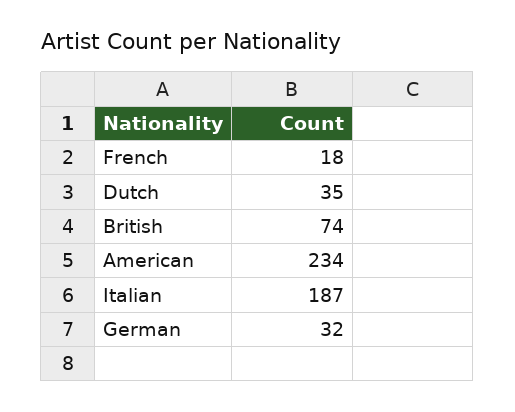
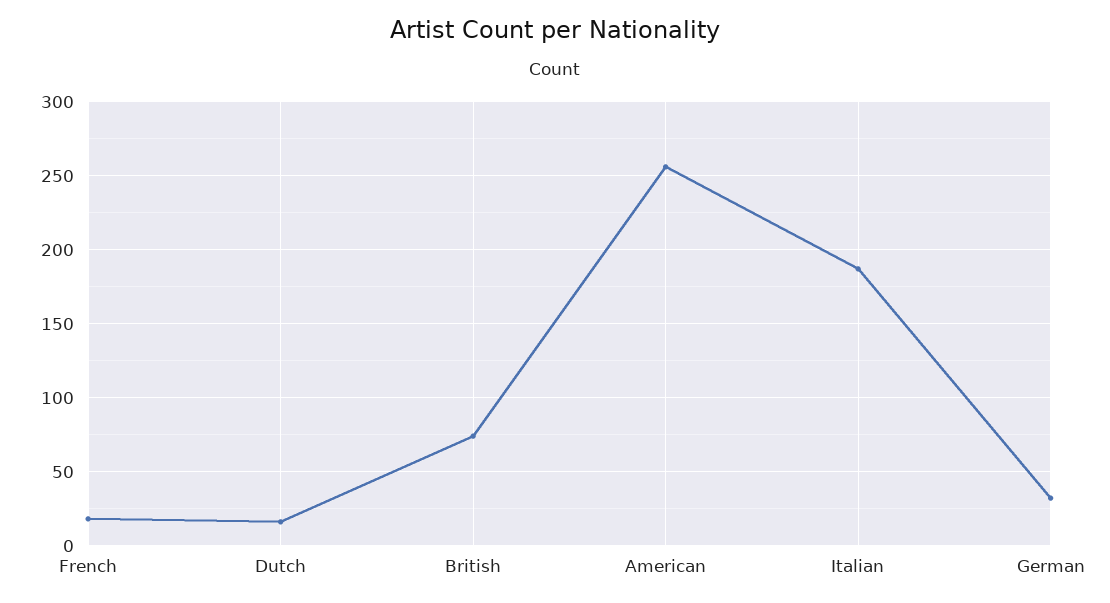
  {
    "French": 18,
-   "Dutch": 35,
+   "Dutch": 15,
    "British": 74,
-   "American": 234,
+   "American": 255,
    "Italian": 187,
    "German": 32
  }

